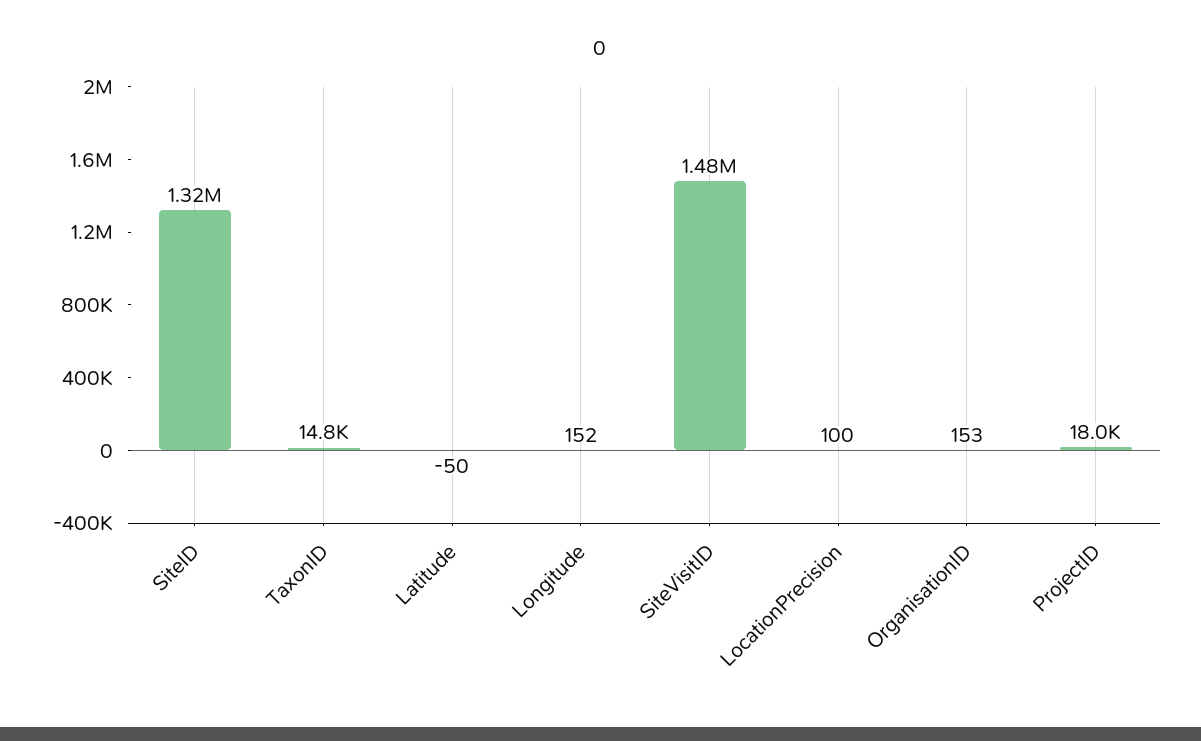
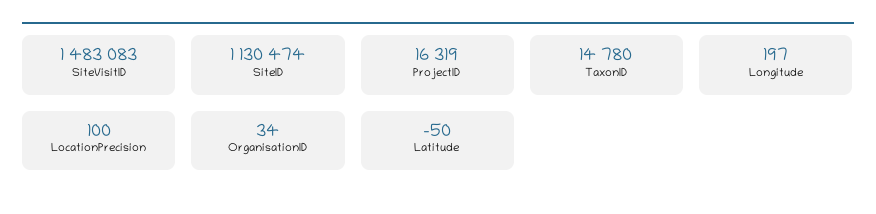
  {
-   "SiteID": 1320000,
+   "SiteID": 1130474,
    "TaxonID": 14780,
    "Latitude": -50,
-   "Longitude": 152,
+   "Longitude": 197,
    "SiteVisitID": 1483083,
    "LocationPrecision": 100,
-   "OrganisationID": 153,
+   "OrganisationID": 34,
-   "ProjectID": 18000
+   "ProjectID": 16319
  }

